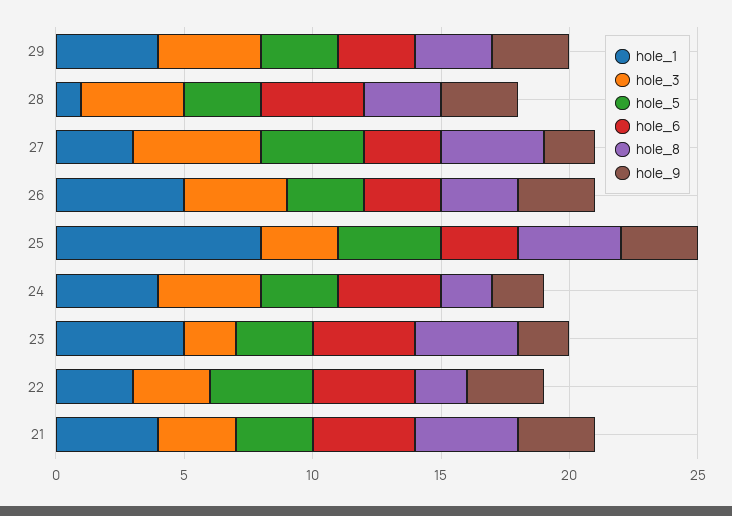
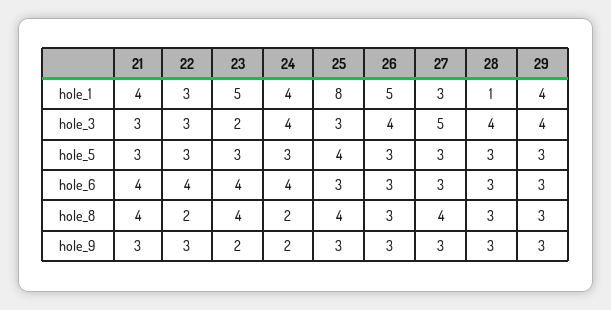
  {
    "hole_1": {
      "29": 4,
      "28": 1,
      "27": 3,
      "26": 5,
      "25": 8,
      "24": 4,
      "23": 5,
      "22": 3,
      "21": 4
    },
    "hole_3": {
      "29": 4,
      "28": 4,
      "27": 5,
      "26": 4,
      "25": 3,
      "24": 4,
      "23": 2,
      "22": 3,
      "21": 3
    },
    "hole_5": {
      "29": 3,
      "28": 3,
-     "27": 4,
+     "27": 3,
      "26": 3,
      "25": 4,
      "24": 3,
      "23": 3,
-     "22": 4,
+     "22": 3,
      "21": 3
    },
    "hole_6": {
      "29": 3,
-     "28": 4,
+     "28": 3,
      "27": 3,
      "26": 3,
      "25": 3,
      "24": 4,
      "23": 4,
      "22": 4,
      "21": 4
    },
    "hole_8": {
      "29": 3,
      "28": 3,
      "27": 4,
      "26": 3,
      "25": 4,
      "24": 2,
      "23": 4,
      "22": 2,
      "21": 4
    },
    "hole_9": {
      "29": 3,
      "28": 3,
-     "27": 2,
+     "27": 3,
      "26": 3,
      "25": 3,
      "24": 2,
      "23": 2,
      "22": 3,
      "21": 3
    }
  }

